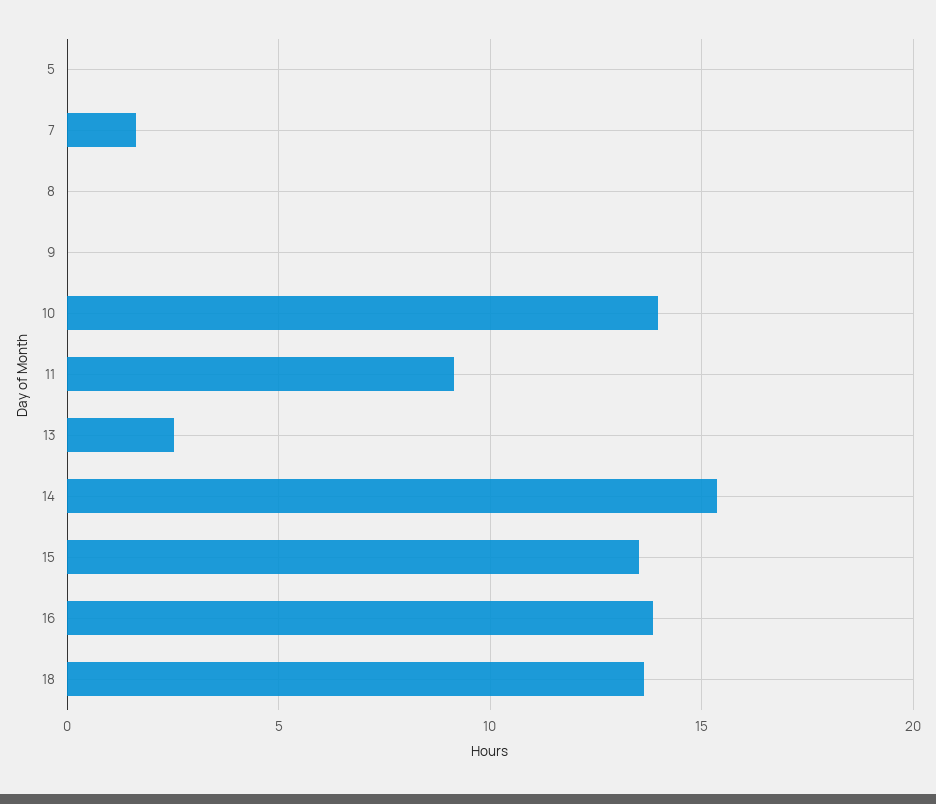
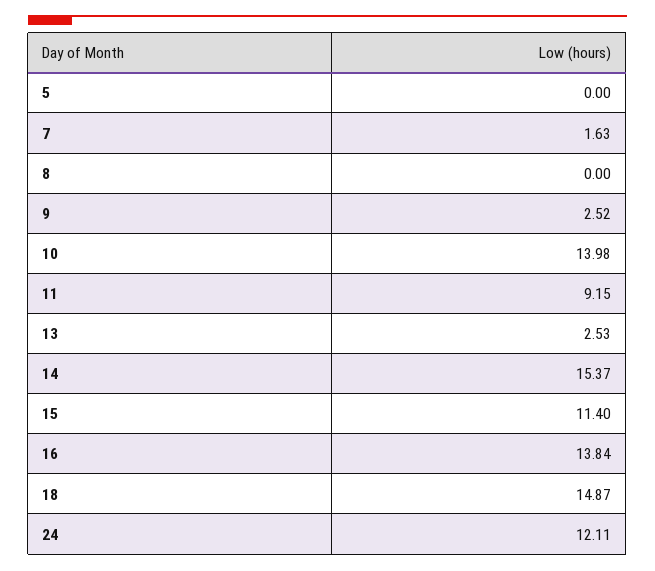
  {
    "5": 0,
    "7": 1.63,
    "8": 0,
-   "9": 0,
+   "9": 2.52,
    "10": 13.98,
    "11": 9.15,
    "13": 2.53,
    "14": 15.37,
-   "15": 13.5,
+   "15": 11.4,
    "16": 13.84,
-   "18": 13.5
+   "18": 14.87,
+   "24": 12.11
  }

